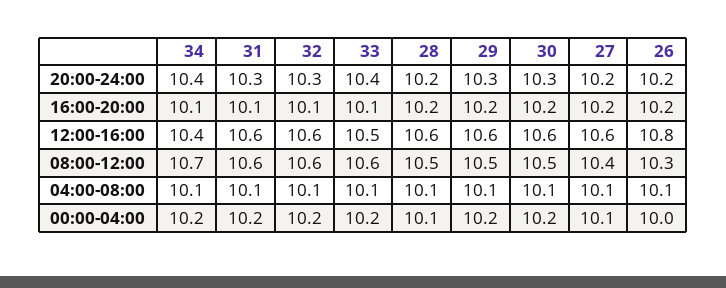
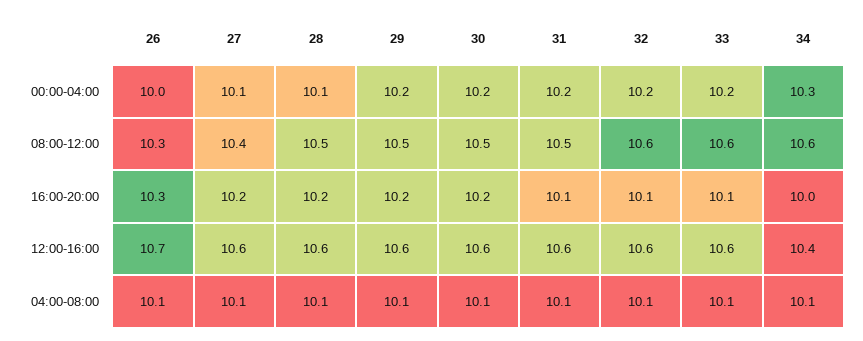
  {
    "34": {
-     "20:00-24:00": 10.4,
-     "16:00-20:00": 10.1,
+     "16:00-20:00": 10,
      "12:00-16:00": 10.4,
-     "08:00-12:00": 10.7,
+     "08:00-12:00": 10.6,
      "04:00-08:00": 10.1,
-     "00:00-04:00": 10.2
+     "00:00-04:00": 10.3
    },
    "31": {
-     "20:00-24:00": 10.3,
      "16:00-20:00": 10.1,
      "12:00-16:00": 10.6,
-     "08:00-12:00": 10.6,
+     "08:00-12:00": 10.5,
      "04:00-08:00": 10.1,
      "00:00-04:00": 10.2
    },
    "32": {
-     "20:00-24:00": 10.3,
      "16:00-20:00": 10.1,
      "12:00-16:00": 10.6,
      "08:00-12:00": 10.6,
      "04:00-08:00": 10.1,
      "00:00-04:00": 10.2
    },
    "33": {
-     "20:00-24:00": 10.4,
      "16:00-20:00": 10.1,
-     "12:00-16:00": 10.5,
+     "12:00-16:00": 10.6,
      "08:00-12:00": 10.6,
      "04:00-08:00": 10.1,
      "00:00-04:00": 10.2
    },
    "28": {
-     "20:00-24:00": 10.2,
      "16:00-20:00": 10.2,
      "12:00-16:00": 10.6,
      "08:00-12:00": 10.5,
      "04:00-08:00": 10.1,
      "00:00-04:00": 10.1
    },
    "29": {
-     "20:00-24:00": 10.3,
      "16:00-20:00": 10.2,
      "12:00-16:00": 10.6,
      "08:00-12:00": 10.5,
      "04:00-08:00": 10.1,
      "00:00-04:00": 10.2
    },
    "30": {
-     "20:00-24:00": 10.3,
      "16:00-20:00": 10.2,
      "12:00-16:00": 10.6,
      "08:00-12:00": 10.5,
      "04:00-08:00": 10.1,
      "00:00-04:00": 10.2
    },
    "27": {
-     "20:00-24:00": 10.2,
      "16:00-20:00": 10.2,
      "12:00-16:00": 10.6,
      "08:00-12:00": 10.4,
      "04:00-08:00": 10.1,
      "00:00-04:00": 10.1
    },
    "26": {
-     "20:00-24:00": 10.2,
-     "16:00-20:00": 10.2,
+     "16:00-20:00": 10.3,
-     "12:00-16:00": 10.8,
+     "12:00-16:00": 10.7,
      "08:00-12:00": 10.3,
      "04:00-08:00": 10.1,
      "00:00-04:00": 10
    }
  }

